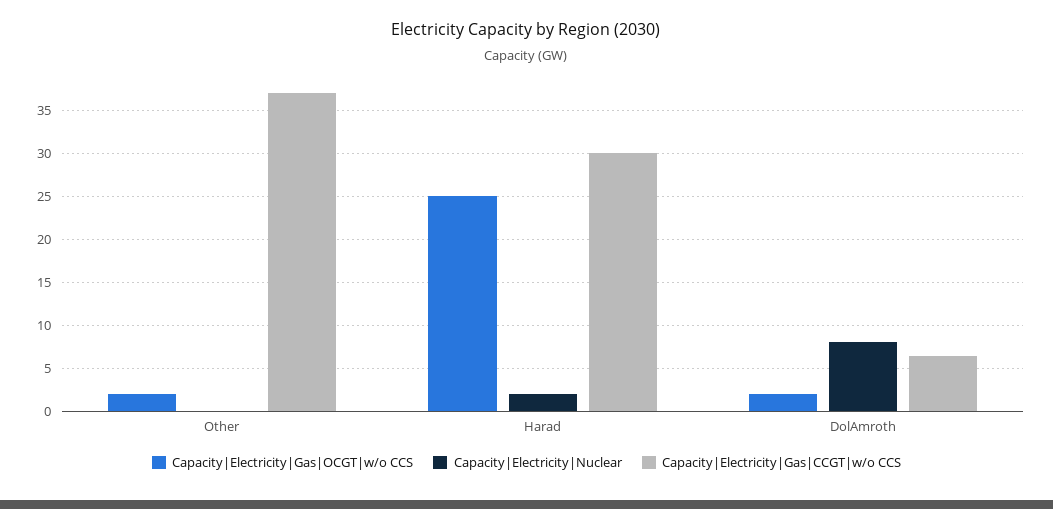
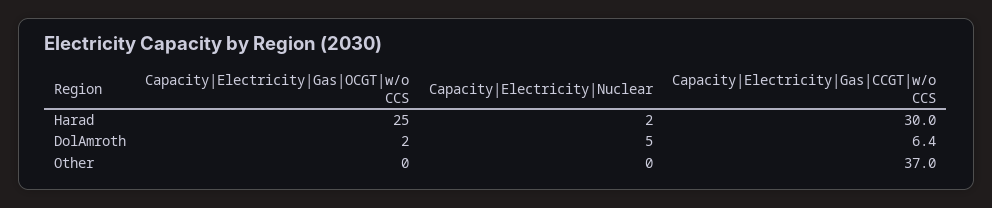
  {
    "Capacity|Electricity|Gas|OCGT|w/o CCS": {
-     "Other": 2,
+     "Other": 0,
      "Harad": 25,
      "DolAmroth": 2
    },
    "Capacity|Electricity|Nuclear": {
      "Other": 0,
      "Harad": 2,
-     "DolAmroth": 8
+     "DolAmroth": 5
    },
    "Capacity|Electricity|Gas|CCGT|w/o CCS": {
      "Other": 37,
      "Harad": 30,
      "DolAmroth": 6.4
    }
  }

